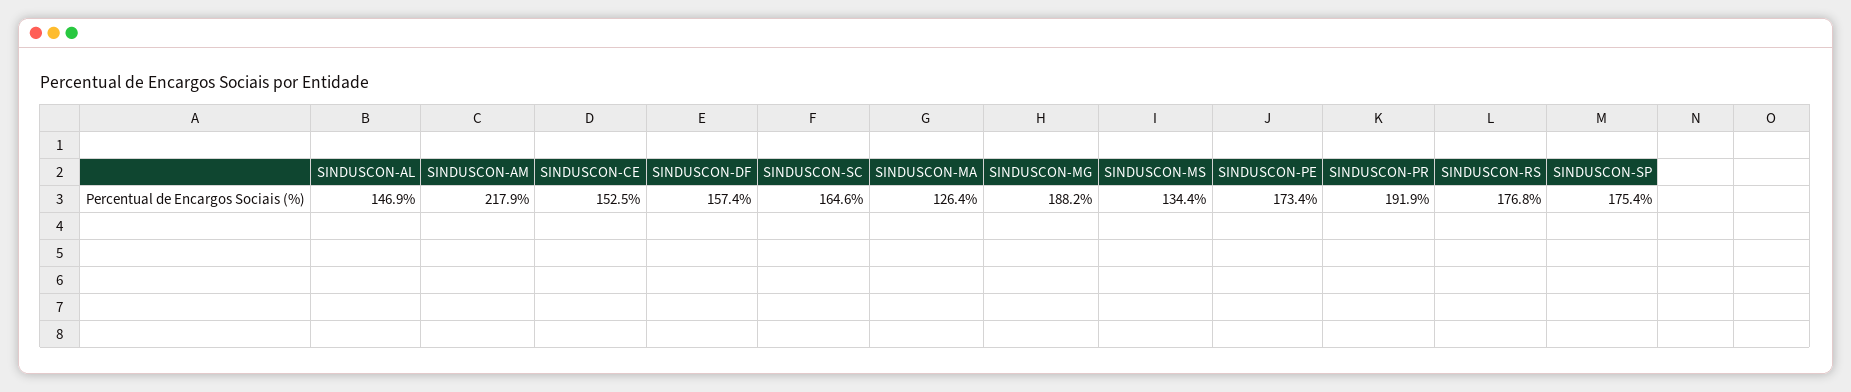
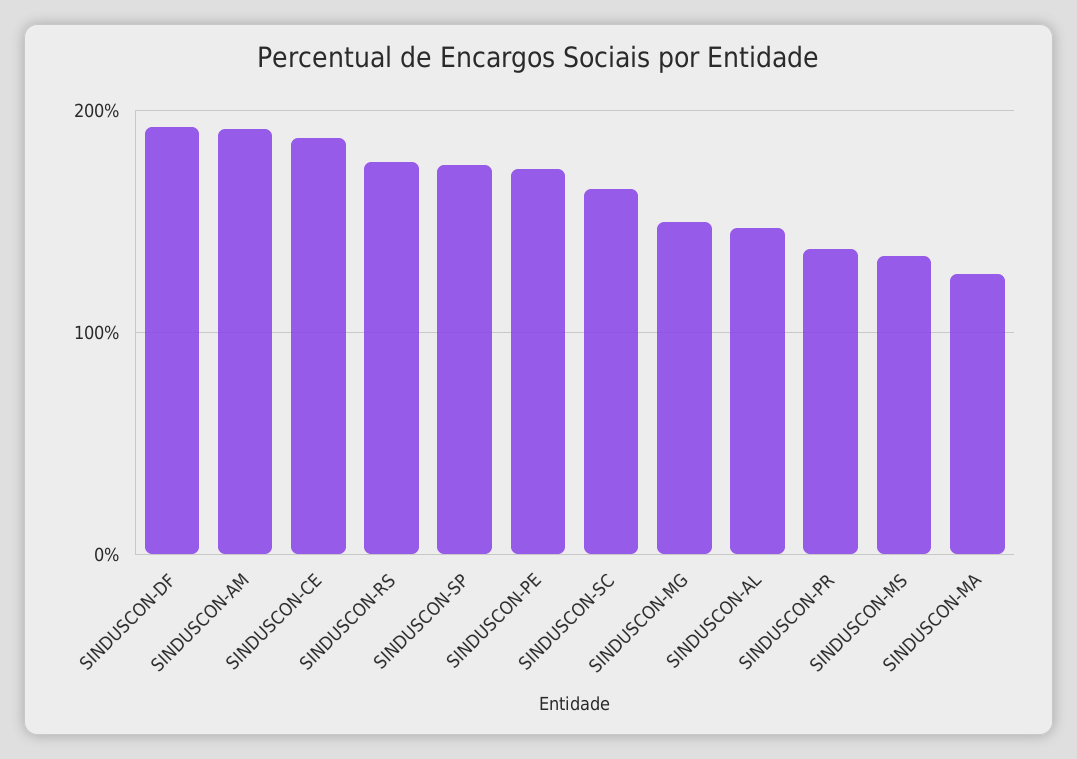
  {
    "SINDUSCON-AL": 146.9,
-   "SINDUSCON-AM": 217.9,
+   "SINDUSCON-AM": 190,
-   "SINDUSCON-CE": 152.5,
+   "SINDUSCON-CE": 190,
-   "SINDUSCON-DF": 157.4,
+   "SINDUSCON-DF": 190,
    "SINDUSCON-SC": 164.6,
    "SINDUSCON-MA": 126.4,
-   "SINDUSCON-MG": 188.2,
+   "SINDUSCON-MG": 150,
    "SINDUSCON-MS": 134.4,
    "SINDUSCON-PE": 173.4,
-   "SINDUSCON-PR": 191.9,
+   "SINDUSCON-PR": 140,
    "SINDUSCON-RS": 176.8,
    "SINDUSCON-SP": 175.4
  }

